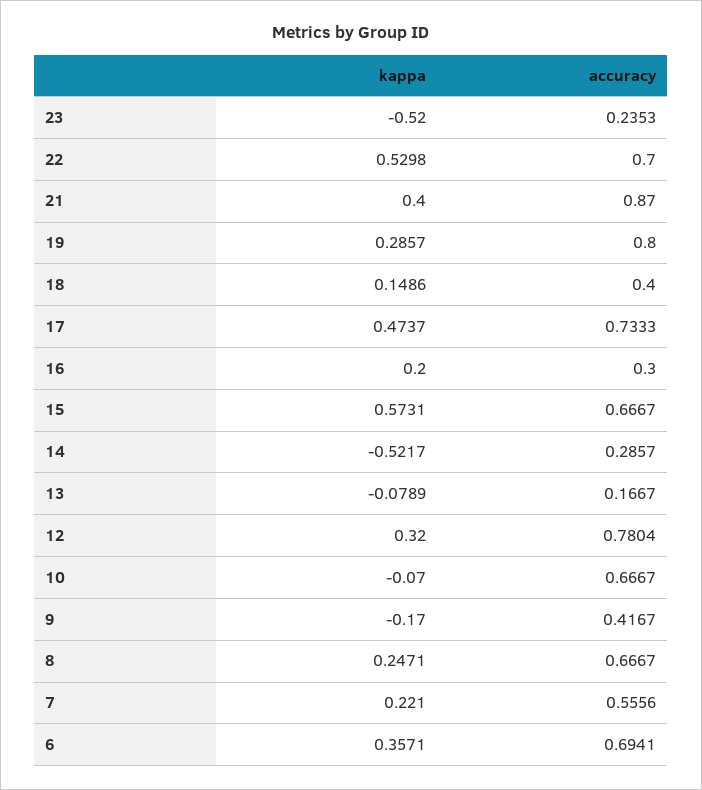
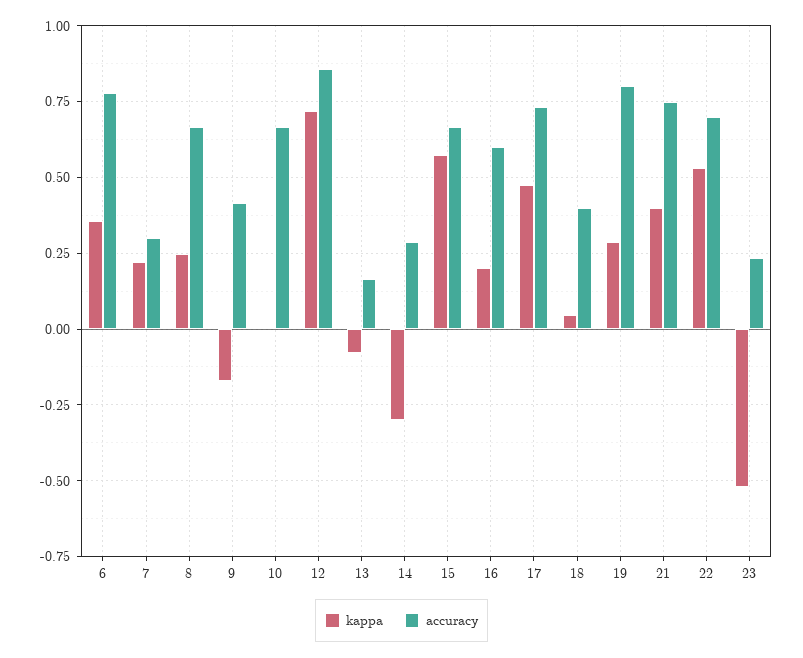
  {
    "kappa": {
      "23": -0.52,
      "22": 0.5298,
      "21": 0.4,
      "19": 0.2857,
-     "18": 0.1486,
+     "18": 0.05,
      "17": 0.4737,
      "16": 0.2,
      "15": 0.5731,
-     "14": -0.5217,
+     "14": -0.3,
      "13": -0.0789,
-     "12": 0.32,
+     "12": 0.725,
-     "10": -0.07,
+     "10": 0,
      "9": -0.17,
      "8": 0.2471,
      "7": 0.221,
      "6": 0.3571
    },
    "accuracy": {
      "23": 0.2353,
      "22": 0.7,
-     "21": 0.87,
+     "21": 0.75,
      "19": 0.8,
      "18": 0.4,
      "17": 0.7333,
-     "16": 0.3,
+     "16": 0.6,
      "15": 0.6667,
      "14": 0.2857,
      "13": 0.1667,
-     "12": 0.7804,
+     "12": 0.85,
      "10": 0.6667,
      "9": 0.4167,
      "8": 0.6667,
-     "7": 0.5556,
+     "7": 0.3,
-     "6": 0.6941
+     "6": 0.775
    }
  }

